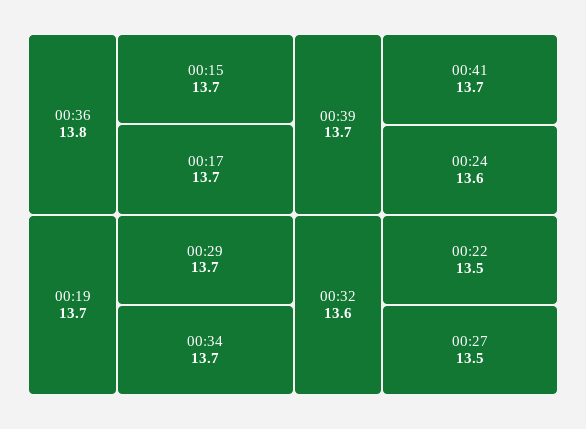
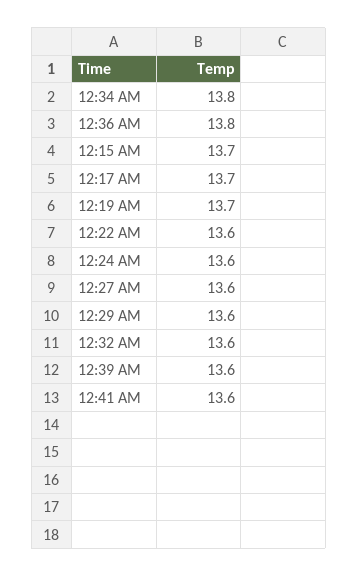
  {
    "00:36": 13.8,
    "00:15": 13.7,
    "00:17": 13.7,
    "00:19": 13.7,
-   "00:29": 13.7,
+   "00:29": 13.6,
-   "00:34": 13.7,
+   "00:34": 13.8,
-   "00:39": 13.7,
+   "00:39": 13.6,
-   "00:41": 13.7,
+   "00:41": 13.6,
    "00:24": 13.6,
    "00:32": 13.6,
-   "00:22": 13.5,
+   "00:22": 13.6,
-   "00:27": 13.5
+   "00:27": 13.6
  }

